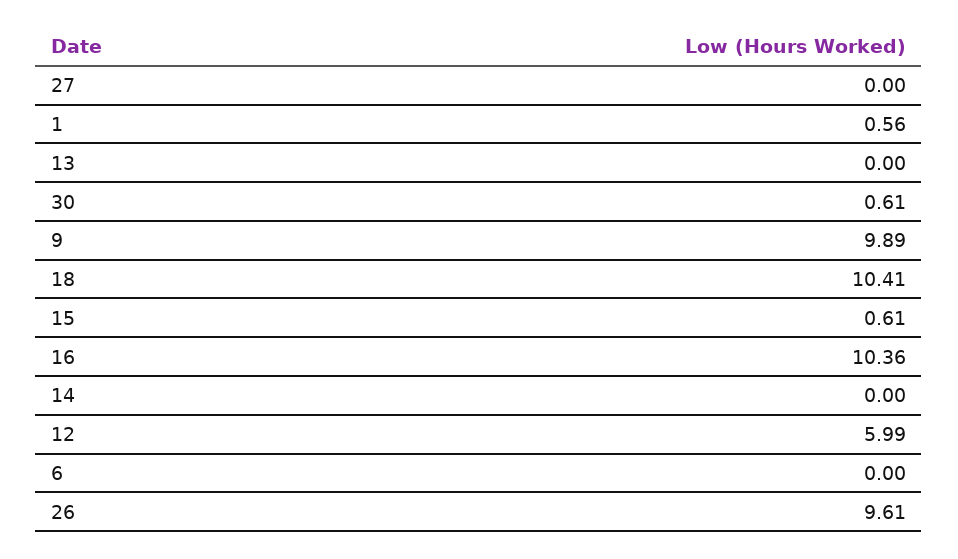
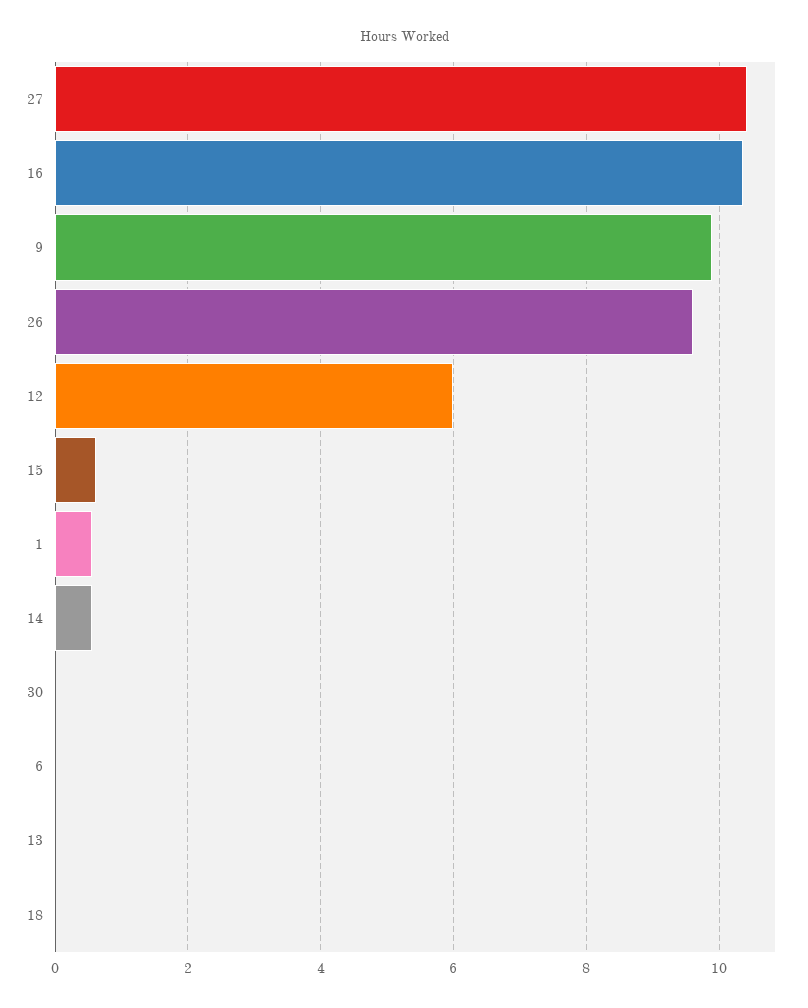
  {
-   "27": 0,
+   "27": 10.4,
    "1": 0.56,
    "13": 0,
-   "30": 0.61,
+   "30": 0,
    "9": 9.89,
-   "18": 10.41,
+   "18": 0,
    "15": 0.61,
    "16": 10.36,
-   "14": 0,
+   "14": 0.6,
    "12": 5.99,
    "6": 0,
    "26": 9.61
  }

